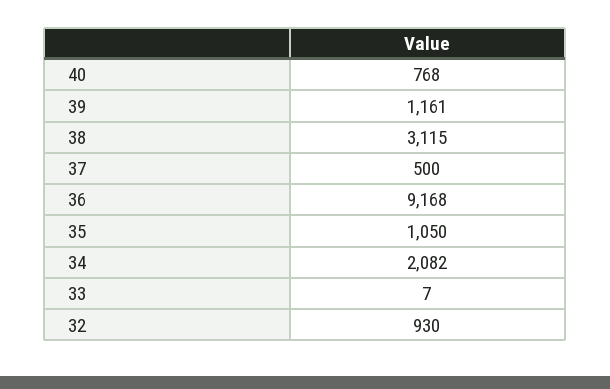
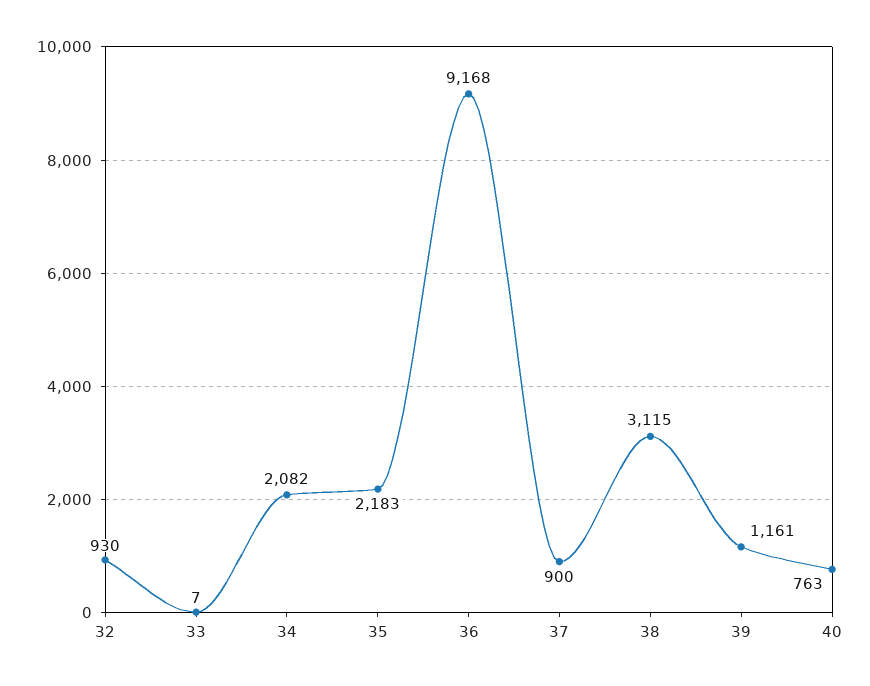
  {
-   "40": 768,
+   "40": 763,
    "39": 1161,
    "38": 3115,
-   "37": 500,
+   "37": 900,
    "36": 9168,
-   "35": 1050,
+   "35": 2183,
    "34": 2082,
    "33": 7,
    "32": 930
  }

